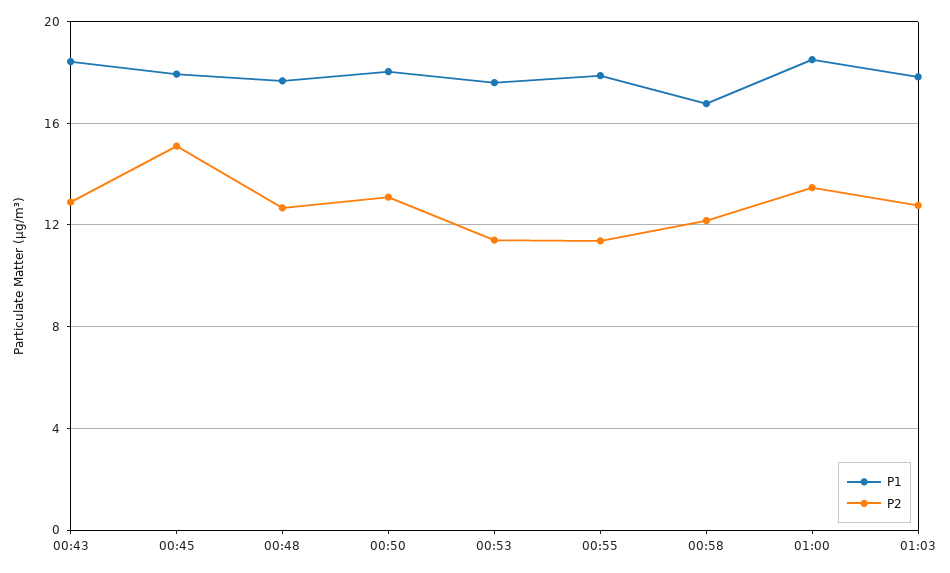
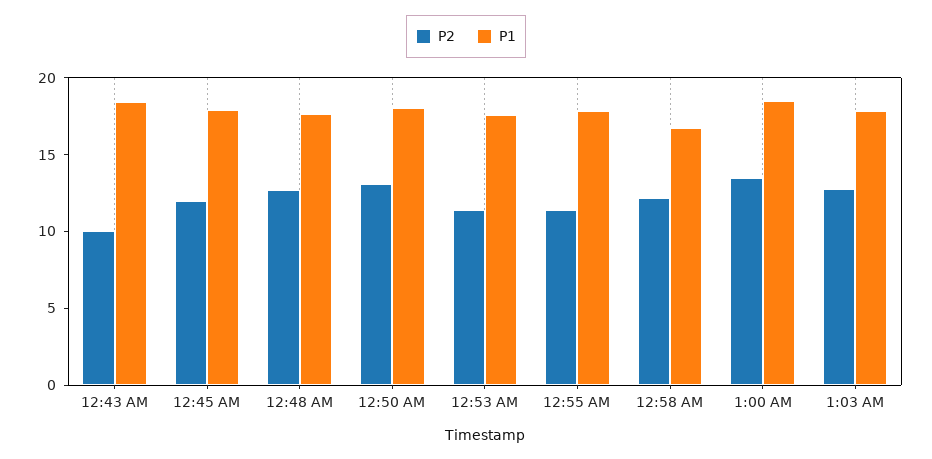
  {
    "P1": {
      "00:43": 18.5,
      "00:45": 18,
      "00:48": 17.5,
      "00:50": 18,
      "00:53": 17.5,
      "00:55": 18,
      "00:58": 17,
      "01:00": 18.5,
      "01:03": 18
    },
    "P2": {
-     "00:43": 13,
+     "00:43": 10,
-     "00:45": 15,
+     "00:45": 12,
      "00:48": 12.5,
      "00:50": 13,
      "00:53": 11.5,
      "00:55": 11.5,
      "00:58": 12,
      "01:00": 13.5,
      "01:03": 13
    }
  }

